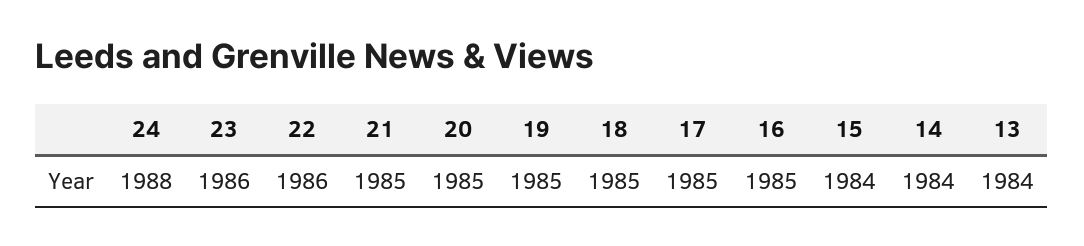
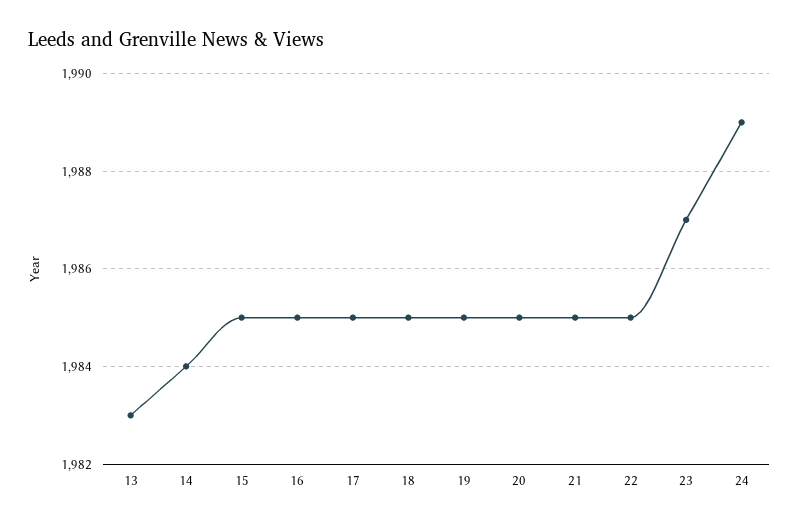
  {
-   "24": 1988,
+   "24": 1989,
-   "23": 1986,
+   "23": 1987,
-   "22": 1986,
+   "22": 1985,
    "21": 1985,
    "20": 1985,
    "19": 1985,
    "18": 1985,
    "17": 1985,
    "16": 1985,
-   "15": 1984,
+   "15": 1985,
    "14": 1984,
-   "13": 1984
+   "13": 1983
  }

